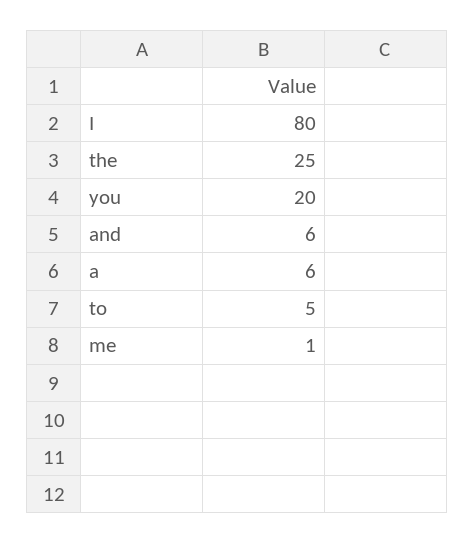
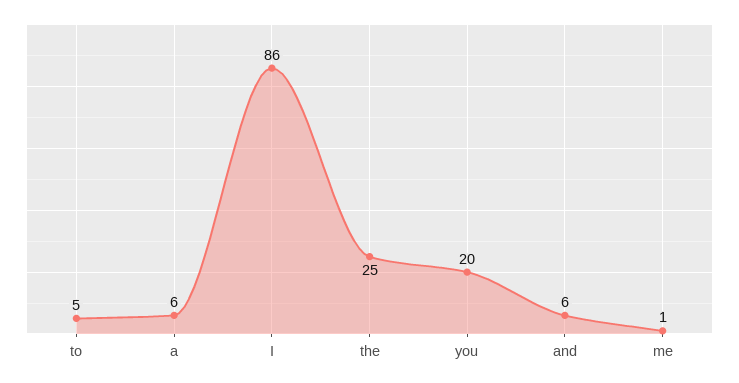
  {
-   "I": 80,
+   "I": 86,
    "the": 25,
    "you": 20,
    "and": 6,
    "a": 6,
    "to": 5,
    "me": 1
  }

